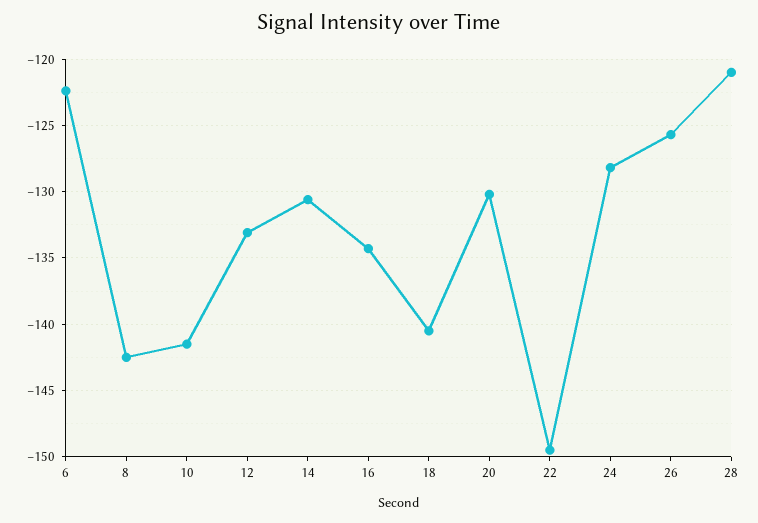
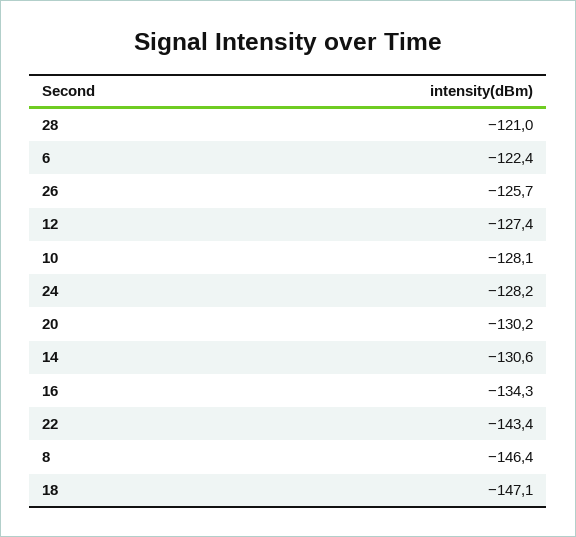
  {
    "6": -122.4,
-   "8": -142.5,
+   "8": -146.4,
-   "10": -141.5,
+   "10": -128.1,
-   "12": -133,
+   "12": -127.4,
    "14": -130.6,
    "16": -134.3,
-   "18": -140.5,
+   "18": -147.1,
    "20": -130.2,
-   "22": -149.5,
+   "22": -143.4,
    "24": -128.2,
    "26": -125.7,
    "28": -121
  }

